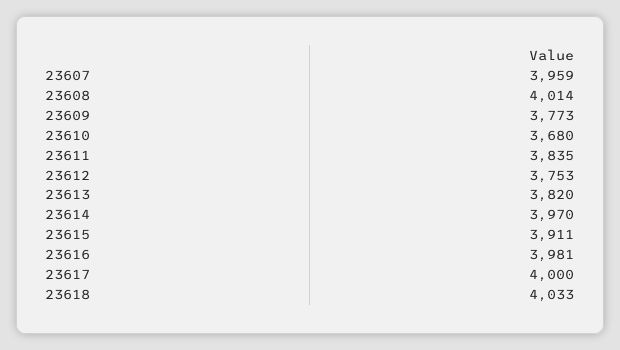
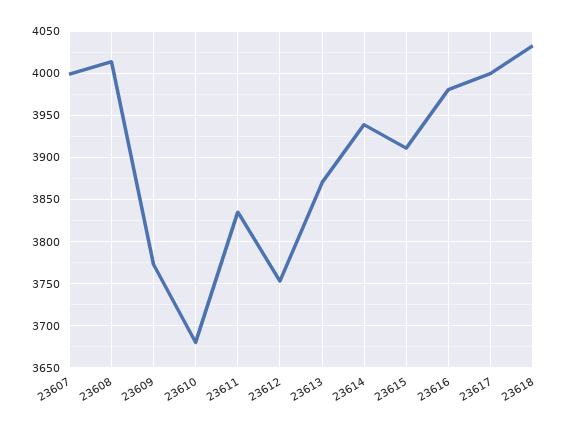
  {
-   "23607": 3959,
+   "23607": 4000,
    "23608": 4014,
    "23609": 3773,
    "23610": 3680,
    "23611": 3835,
    "23612": 3753,
-   "23613": 3820,
+   "23613": 3870,
-   "23614": 3970,
+   "23614": 3940,
    "23615": 3911,
    "23616": 3981,
    "23617": 4000,
    "23618": 4033
  }

